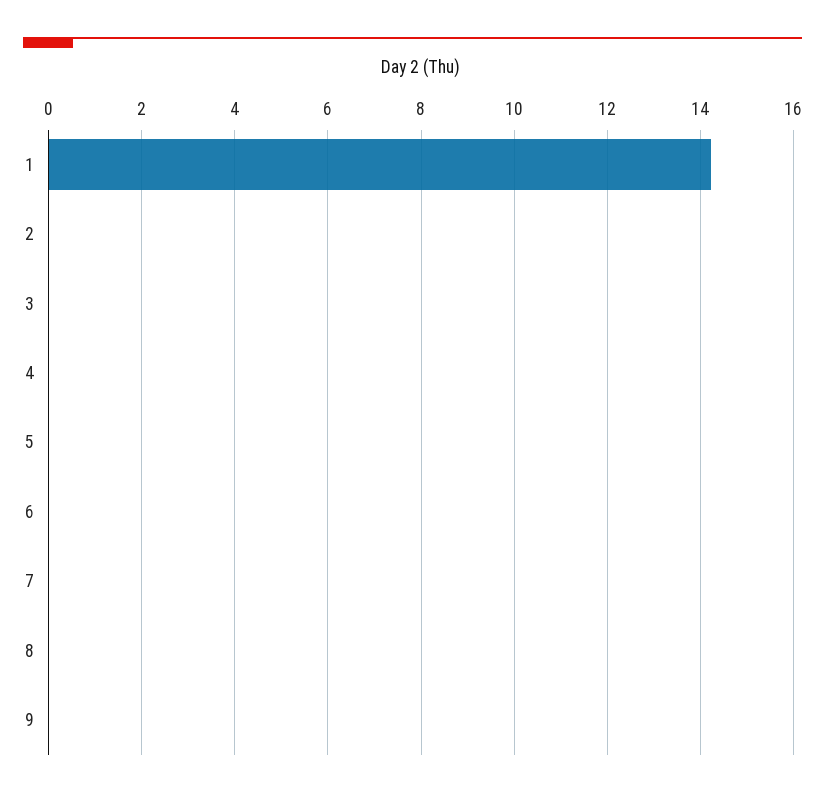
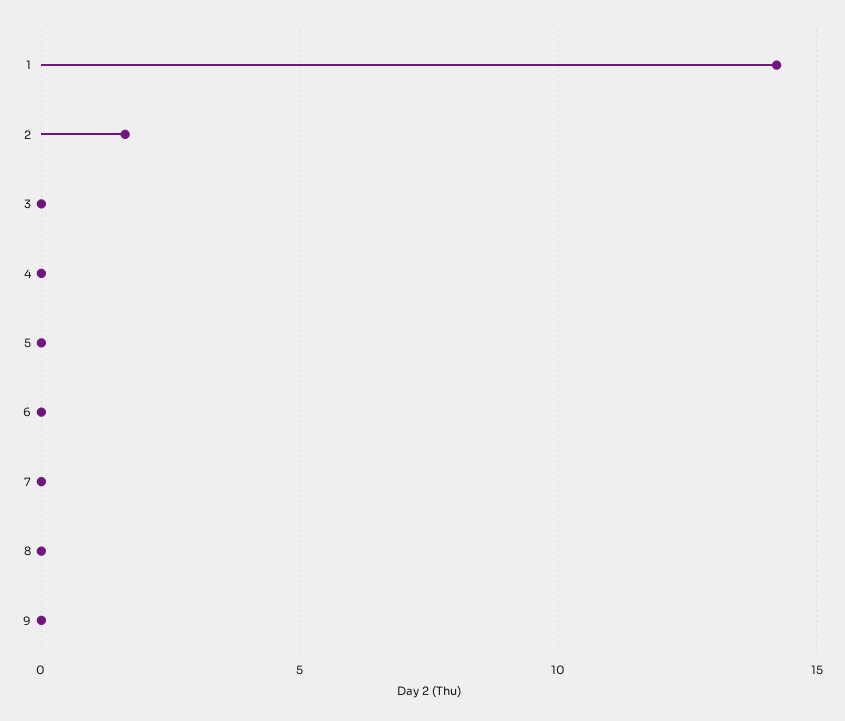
  {
    "1": 14.2,
-   "2": 0,
+   "2": 1.5,
    "3": 0,
    "4": 0,
    "5": 0,
    "6": 0,
    "7": 0,
    "8": 0,
    "9": 0
  }

